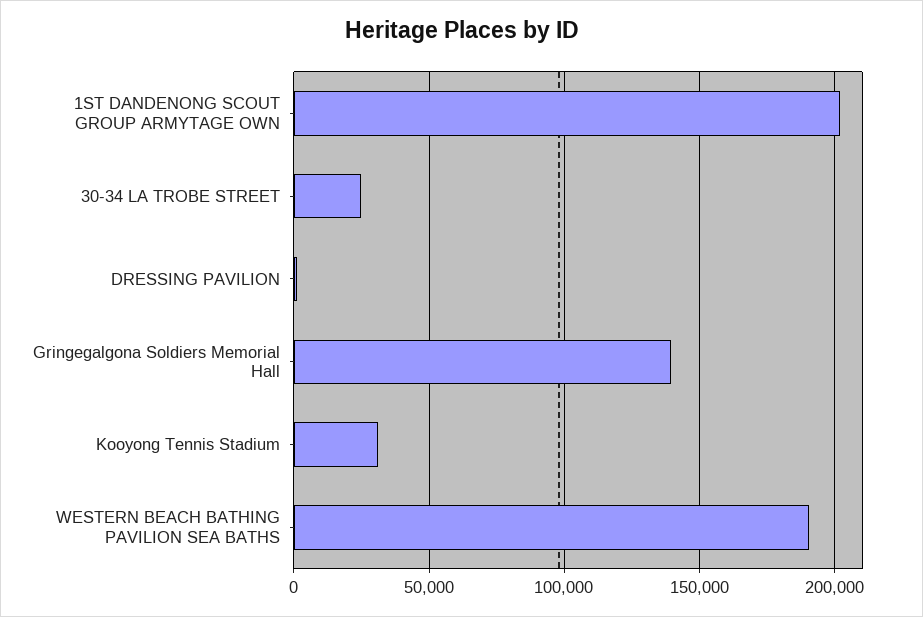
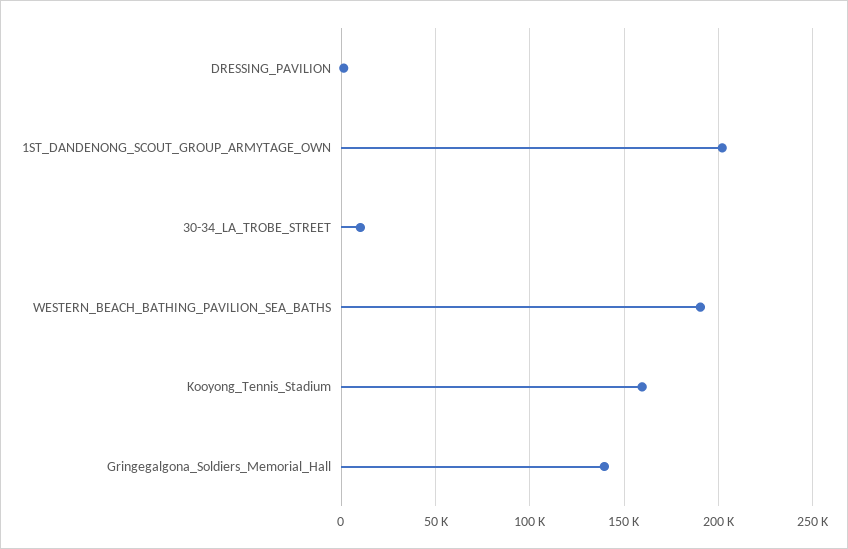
  {
    "1ST DANDENONG SCOUT GROUP ARMYTAGE OWN": 200000,
-   "30-34 LA TROBE STREET": 25000,
+   "30-34 LA TROBE STREET": 10000,
    "DRESSING PAVILION": 0,
    "Gringegalgona Soldiers Memorial Hall": 140000,
-   "Kooyong Tennis Stadium": 30000,
+   "Kooyong Tennis Stadium": 160000,
    "WESTERN BEACH BATHING PAVILION SEA BATHS": 190000
  }

